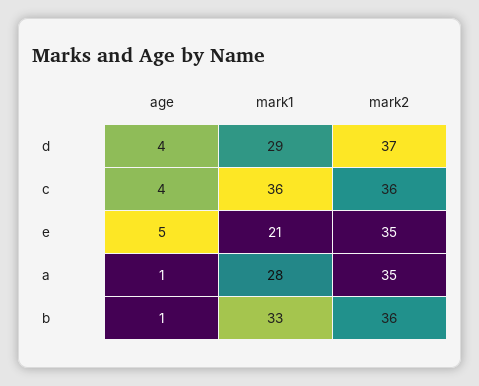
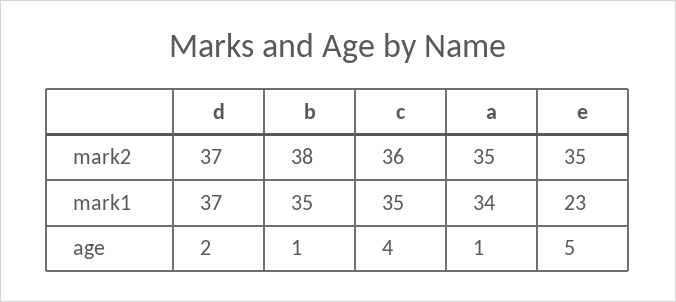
  {
    "age": {
-     "d": 4,
+     "d": 2,
      "c": 4,
      "e": 5,
      "a": 1,
      "b": 1
    },
    "mark1": {
-     "d": 29,
+     "d": 37,
-     "c": 36,
+     "c": 35,
-     "e": 21,
+     "e": 23,
-     "a": 28,
+     "a": 34,
-     "b": 33
+     "b": 35
    },
    "mark2": {
      "d": 37,
      "c": 36,
      "e": 35,
      "a": 35,
-     "b": 36
+     "b": 38
    }
  }

